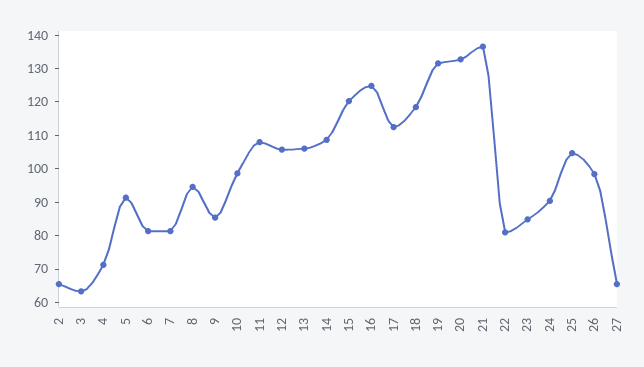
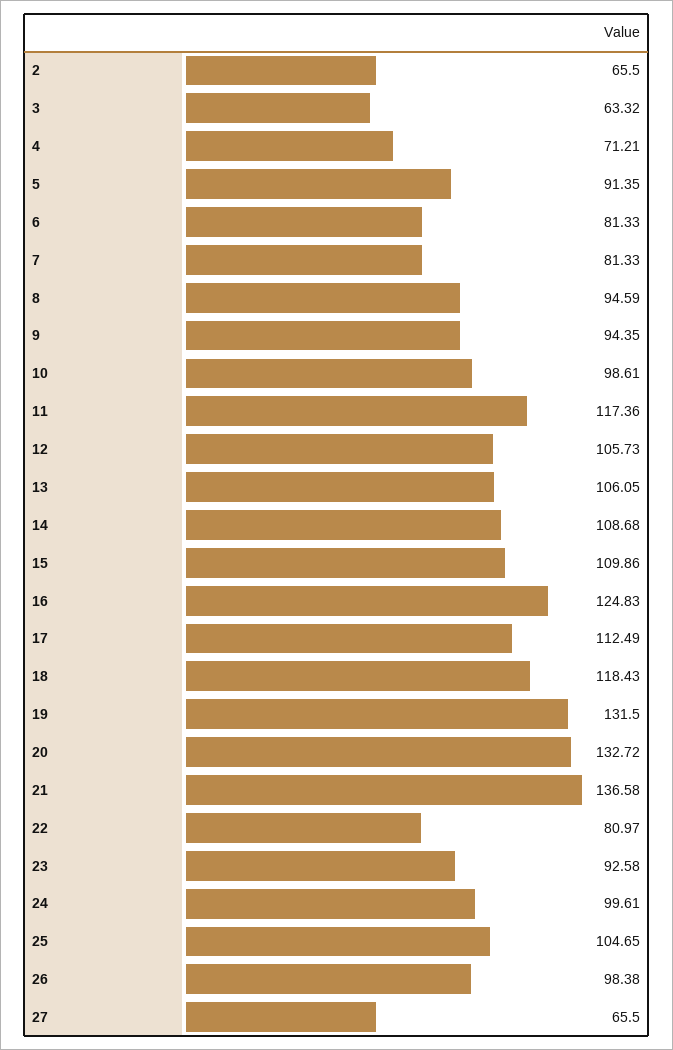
  {
    "2": 65.5,
    "3": 63.32,
    "4": 71.21,
    "5": 91.35,
    "6": 81.33,
    "7": 81.33,
    "8": 94.59,
-   "9": 85,
+   "9": 94.35,
    "10": 98.61,
-   "11": 107.5,
+   "11": 117.36,
    "12": 105.73,
    "13": 106.05,
    "14": 108.68,
-   "15": 120,
+   "15": 109.86,
    "16": 124.83,
    "17": 112.49,
    "18": 118.43,
    "19": 131.5,
    "20": 132.72,
    "21": 136.58,
    "22": 80.97,
-   "23": 85,
+   "23": 92.58,
-   "24": 90,
+   "24": 99.61,
    "25": 104.65,
    "26": 98.38,
    "27": 65.5
  }

